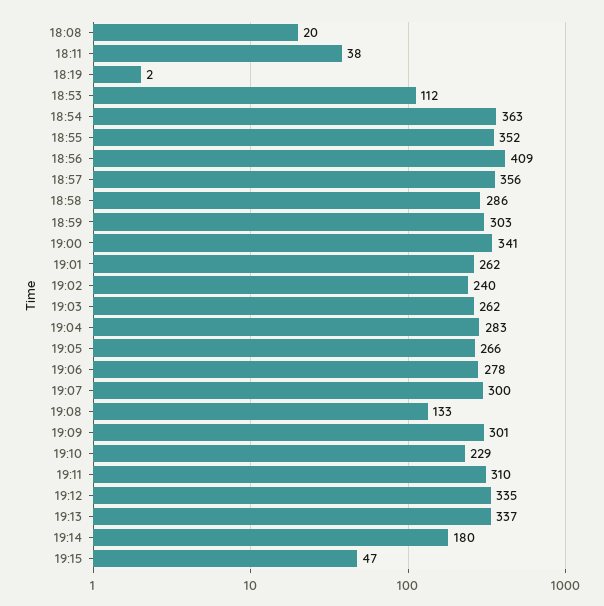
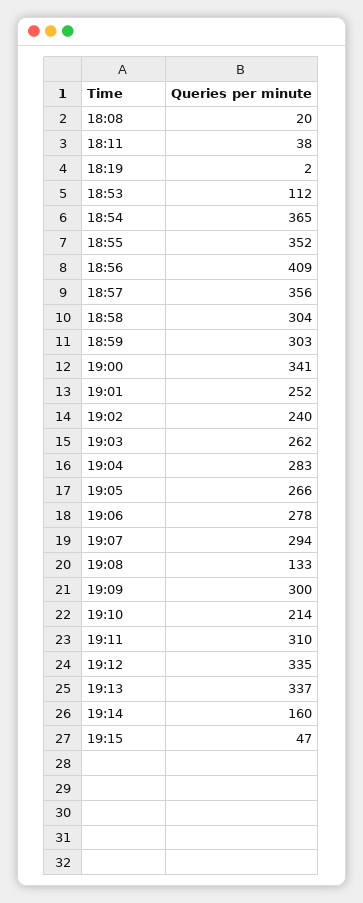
  {
    "18:08": 20,
    "18:11": 38,
    "18:19": 2,
    "18:53": 112,
-   "18:54": 363,
+   "18:54": 365,
    "18:55": 352,
    "18:56": 409,
    "18:57": 356,
-   "18:58": 286,
+   "18:58": 304,
    "18:59": 303,
    "19:00": 341,
-   "19:01": 262,
+   "19:01": 252,
    "19:02": 240,
    "19:03": 262,
    "19:04": 283,
    "19:05": 266,
    "19:06": 278,
-   "19:07": 300,
+   "19:07": 294,
    "19:08": 133,
-   "19:09": 301,
+   "19:09": 300,
-   "19:10": 229,
+   "19:10": 214,
    "19:11": 310,
    "19:12": 335,
    "19:13": 337,
-   "19:14": 180,
+   "19:14": 160,
    "19:15": 47
  }

